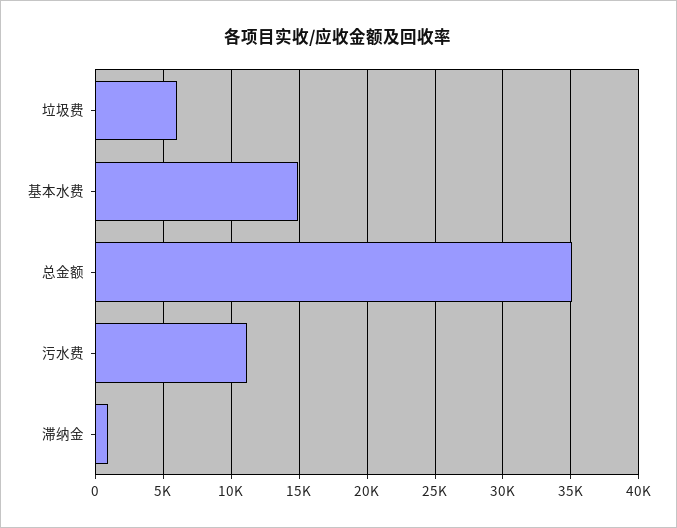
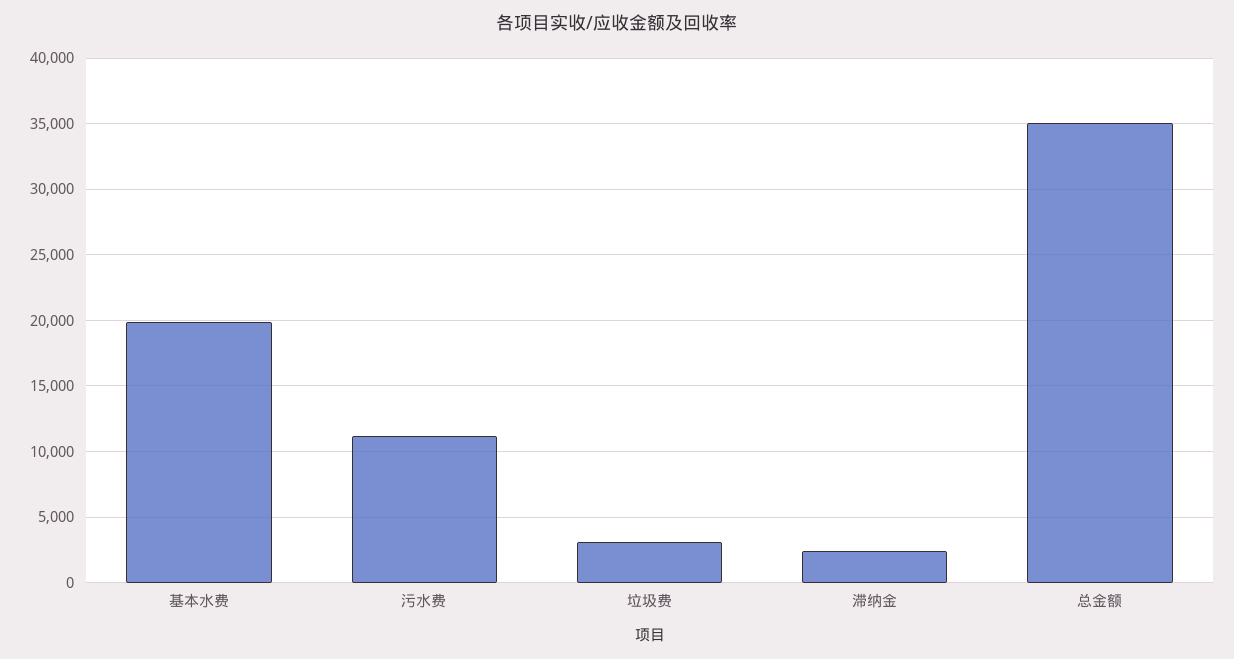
  {
-   "垃圾费": 6000,
+   "垃圾费": 3000,
-   "基本水费": 15000,
+   "基本水费": 20000,
    "总金额": 35000,
    "污水费": 11000,
-   "滞纳金": 1000
+   "滞纳金": 2500
  }

